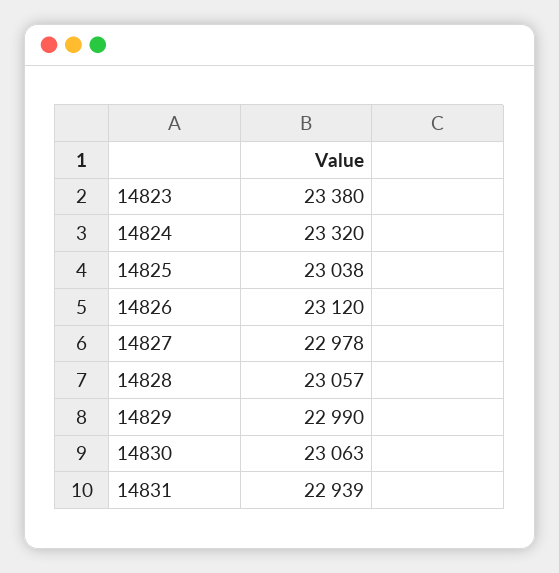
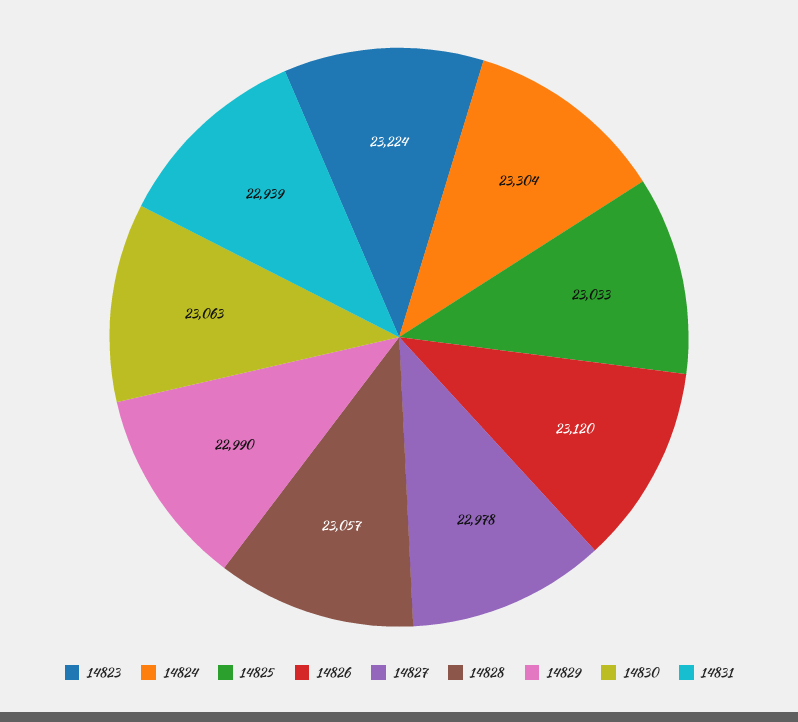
  {
-   "14823": 23380,
+   "14823": 23224,
-   "14824": 23320,
+   "14824": 23304,
-   "14825": 23038,
+   "14825": 23033,
    "14826": 23120,
    "14827": 22978,
    "14828": 23057,
    "14829": 22990,
    "14830": 23063,
    "14831": 22939
  }

